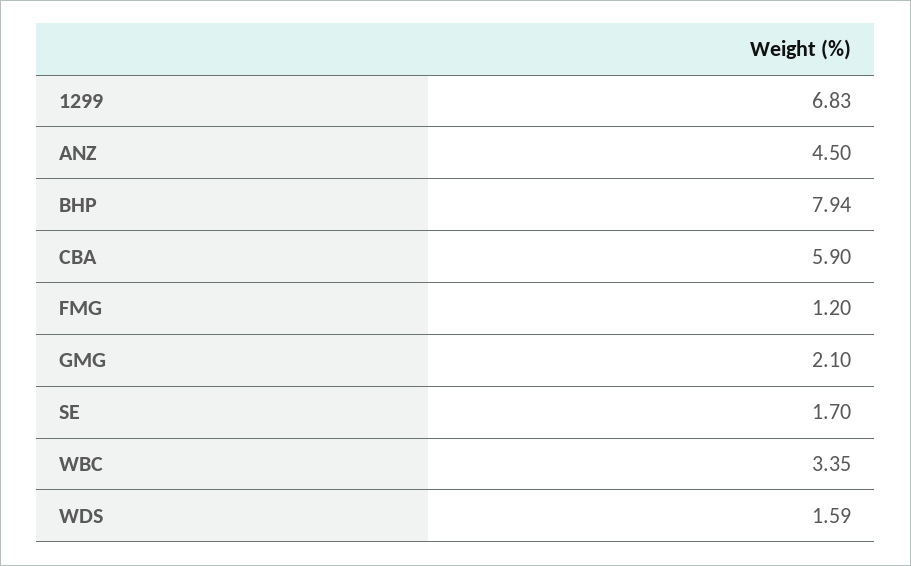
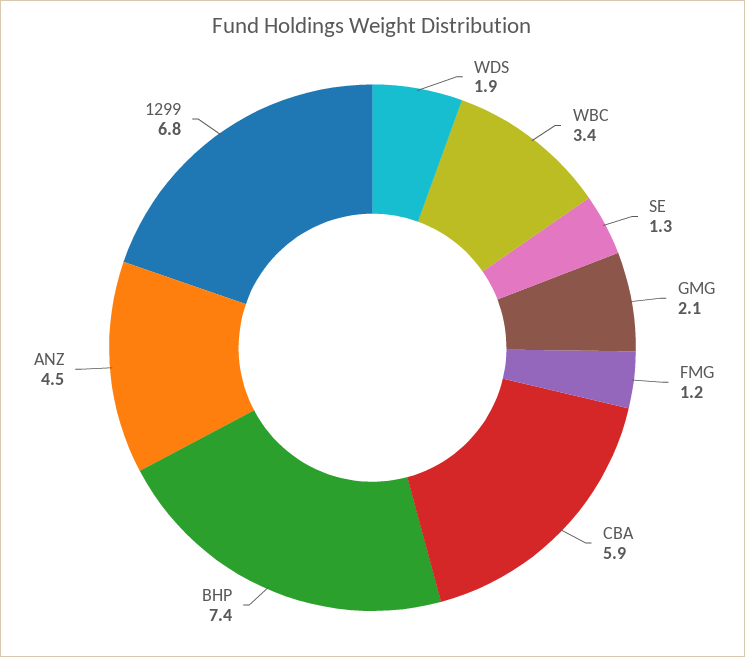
  {
    "1299": 6.83,
    "ANZ": 4.5,
-   "BHP": 7.94,
+   "BHP": 7.4,
    "CBA": 5.9,
    "FMG": 1.2,
    "GMG": 2.1,
-   "SE": 1.7,
+   "SE": 1.3,
    "WBC": 3.35,
-   "WDS": 1.59
+   "WDS": 1.9
  }

